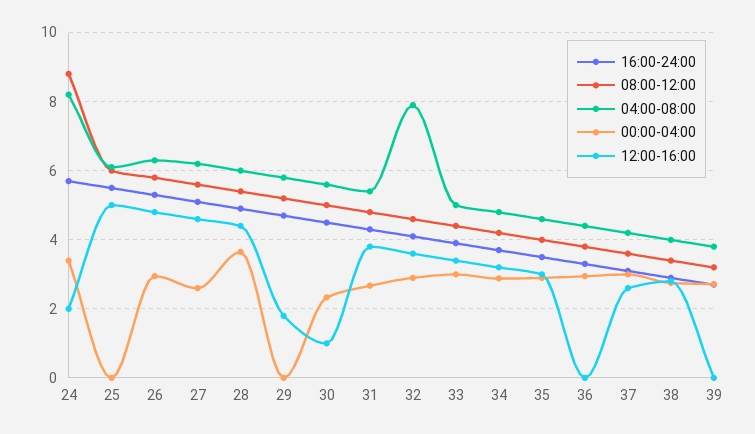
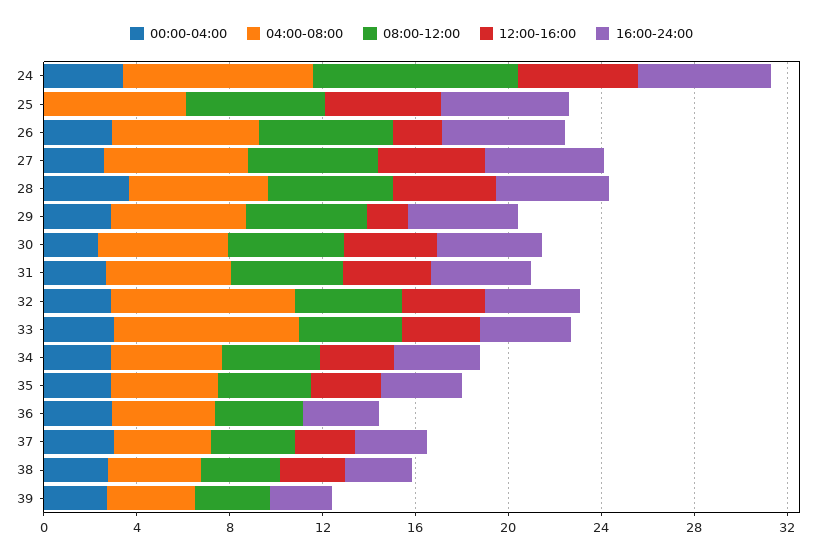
  {
    "16:00-24:00": {
      "24": 5.8,
      "25": 5.6,
      "26": 5.4,
      "27": 5.2,
      "28": 5,
      "29": 4.8,
      "30": 4.6,
      "31": 4.4,
      "32": 4.2,
      "33": 4,
      "34": 3.8,
      "35": 3.6,
      "36": 3.4,
      "37": 3.2,
      "38": 3,
      "39": 2.8
    },
    "08:00-12:00": {
      "24": 8.8,
      "25": 6,
      "26": 5.8,
      "27": 5.6,
      "28": 5.4,
      "29": 5.2,
      "30": 5,
      "31": 4.8,
      "32": 4.6,
      "33": 4.4,
      "34": 4.2,
      "35": 4,
      "36": 3.8,
      "37": 3.6,
      "38": 3.4,
      "39": 3.2
    },
    "04:00-08:00": {
      "24": 8.2,
      "25": 6.2,
      "26": 6.4,
      "27": 6.2,
      "28": 6,
      "29": 5.8,
      "30": 5.6,
      "31": 5.4,
      "32": 8,
-     "33": 5,
+     "33": 8,
      "34": 4.8,
      "35": 4.6,
      "36": 4.4,
      "37": 4.2,
      "38": 4,
      "39": 3.8
    },
    "00:00-04:00": {
      "24": 3.4,
      "25": 0,
      "26": 3,
      "27": 2.6,
      "28": 3.6,
-     "29": 0,
+     "29": 3,
      "30": 2.4,
      "31": 2.6,
      "32": 3,
      "33": 3,
      "34": 2.8,
      "35": 3,
      "36": 3,
      "37": 3,
      "38": 2.8,
      "39": 2.8
    },
    "12:00-16:00": {
-     "24": 2,
+     "24": 5,
      "25": 5,
-     "26": 4.8,
+     "26": 2,
      "27": 4.6,
      "28": 4.4,
      "29": 1.8,
-     "30": 1,
+     "30": 4,
      "31": 3.8,
      "32": 3.6,
      "33": 3.4,
      "34": 3.2,
      "35": 3,
      "36": 0,
      "37": 2.6,
      "38": 2.8,
      "39": 0
    }
  }

